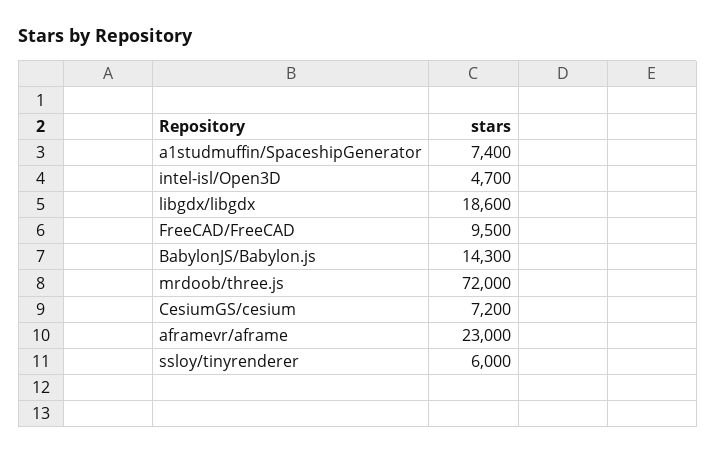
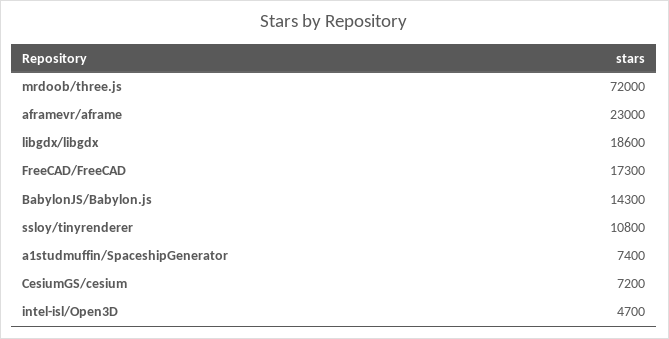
  {
    "a1studmuffin/SpaceshipGenerator": 7400,
    "intel-isl/Open3D": 4700,
    "libgdx/libgdx": 18600,
-   "FreeCAD/FreeCAD": 9500,
+   "FreeCAD/FreeCAD": 17300,
    "BabylonJS/Babylon.js": 14300,
    "mrdoob/three.js": 72000,
    "CesiumGS/cesium": 7200,
    "aframevr/aframe": 23000,
-   "ssloy/tinyrenderer": 6000
+   "ssloy/tinyrenderer": 10800
  }

